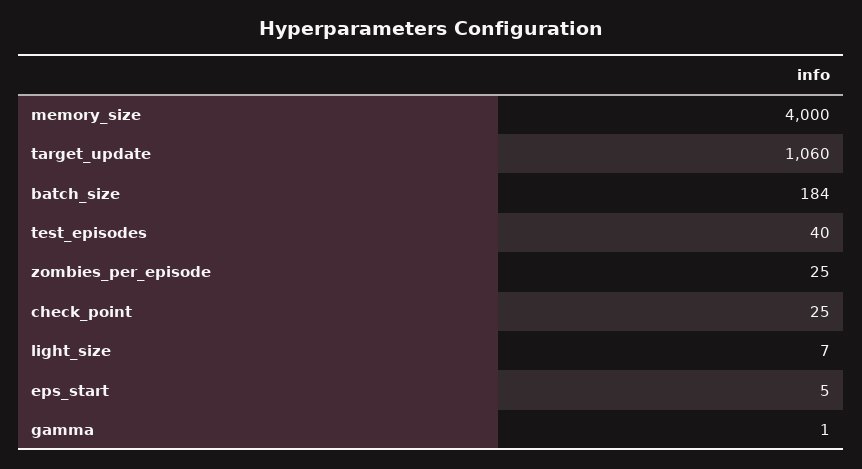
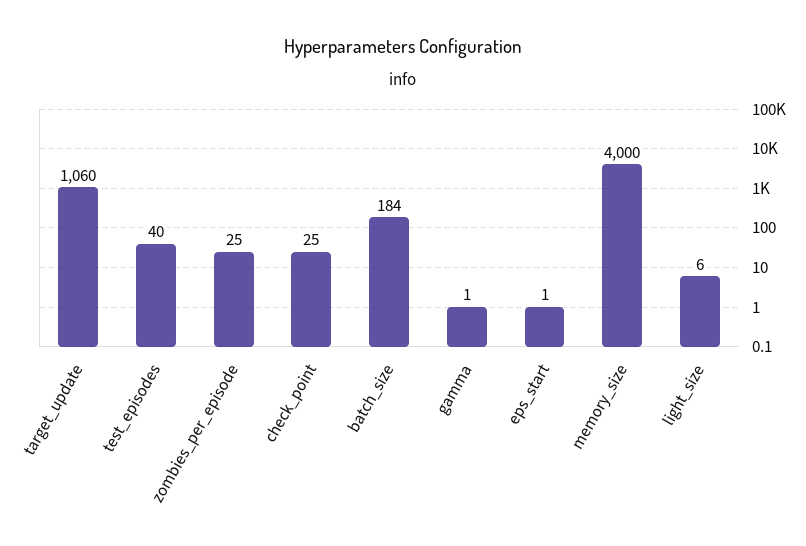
  {
    "memory_size": 4000,
    "target_update": 1060,
    "batch_size": 184,
    "test_episodes": 40,
    "zombies_per_episode": 25,
    "check_point": 25,
-   "light_size": 7,
+   "light_size": 6,
-   "eps_start": 5,
+   "eps_start": 1,
    "gamma": 1
  }

